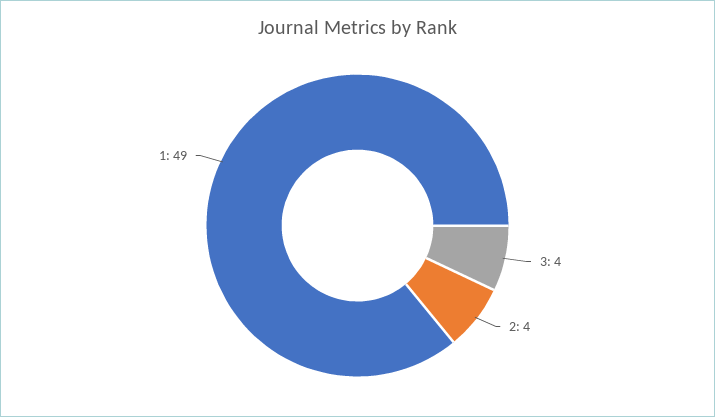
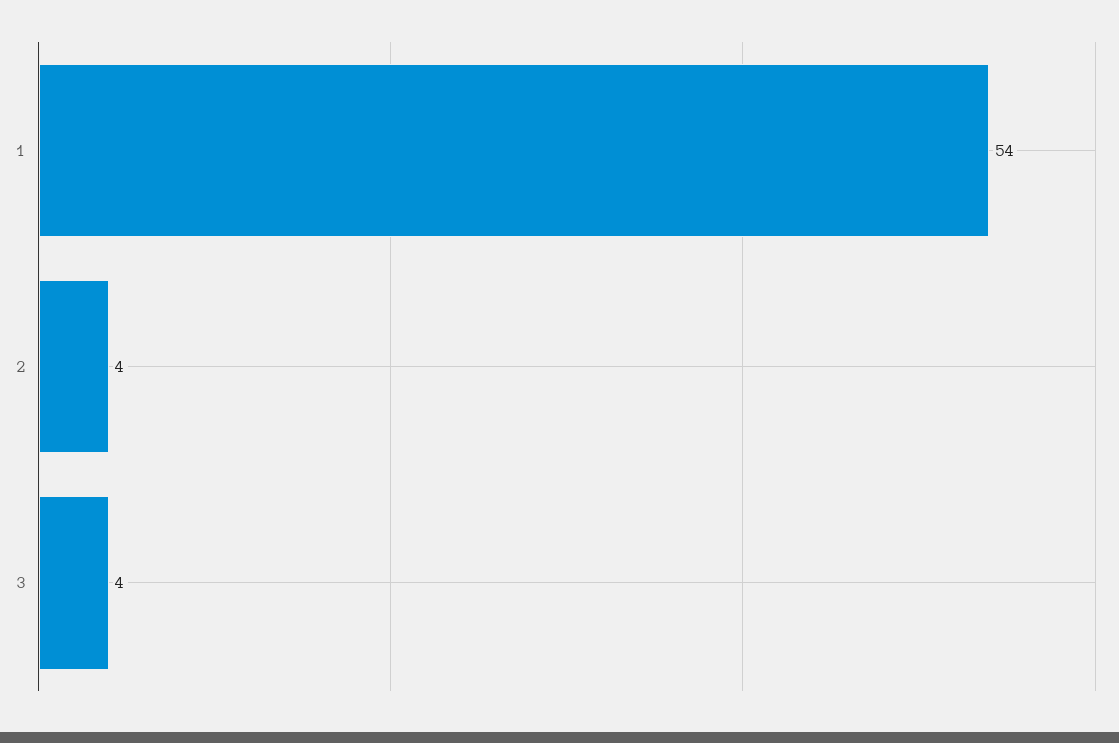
  {
    "3": 4,
    "2": 4,
-   "1": 49
+   "1": 54
  }

